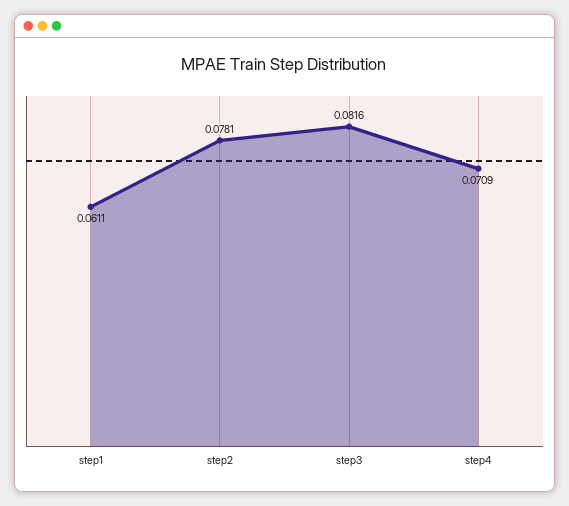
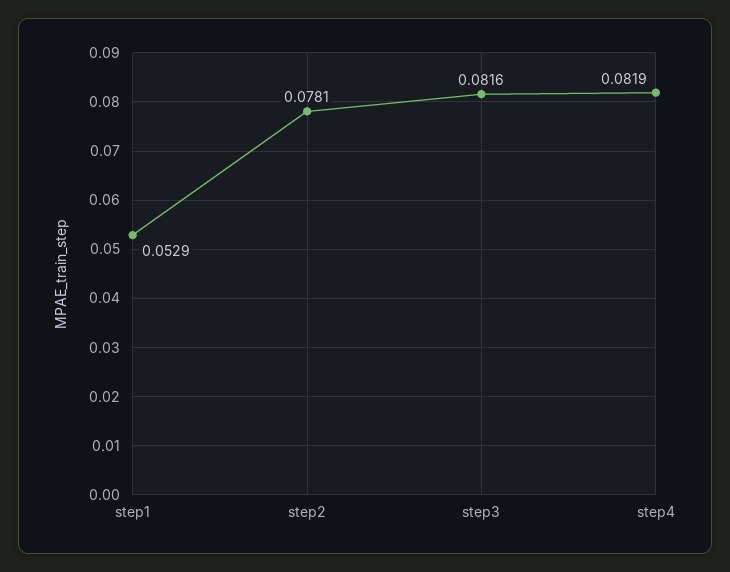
  {
-   "step1": 0.0611,
+   "step1": 0.0529,
    "step2": 0.0781,
    "step3": 0.0816,
-   "step4": 0.0709
+   "step4": 0.0819
  }

